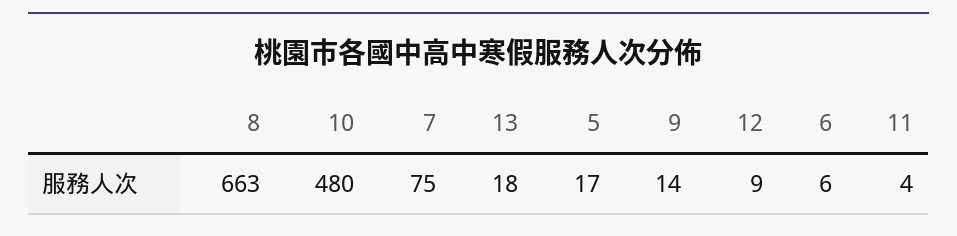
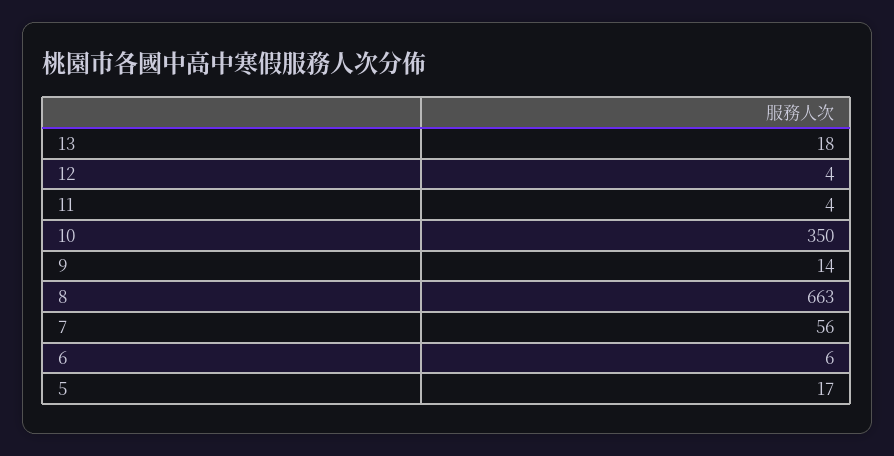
  {
    "8": 663,
-   "10": 480,
+   "10": 350,
-   "7": 75,
+   "7": 56,
    "13": 18,
    "5": 17,
    "9": 14,
-   "12": 9,
+   "12": 4,
    "6": 6,
    "11": 4
  }

